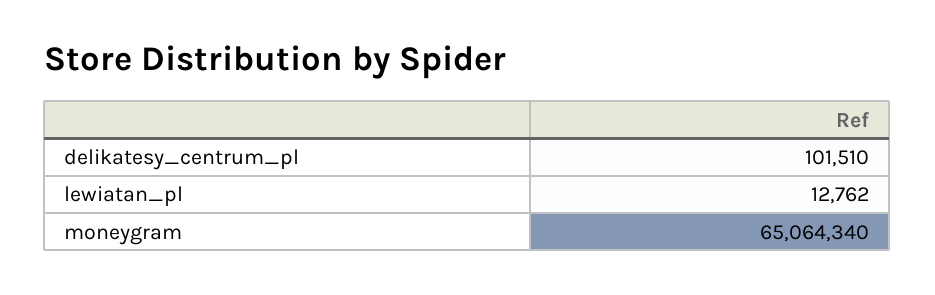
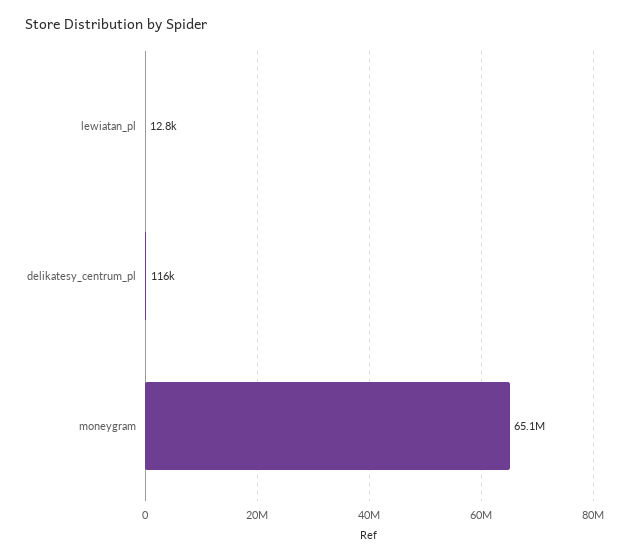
  {
-   "delikatesy_centrum_pl": 101510,
+   "delikatesy_centrum_pl": 116000,
    "lewiatan_pl": 12762,
    "moneygram": 65064340
  }

